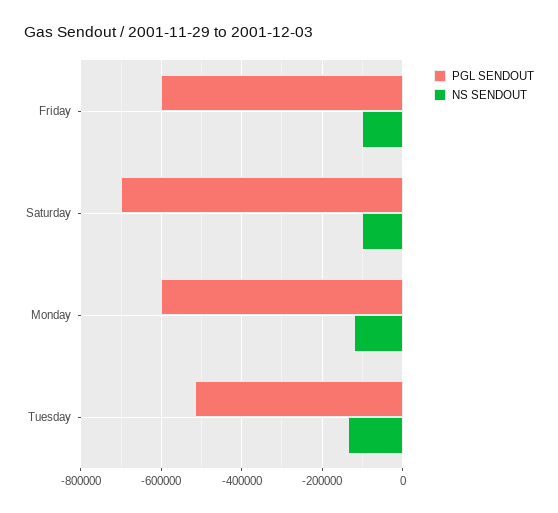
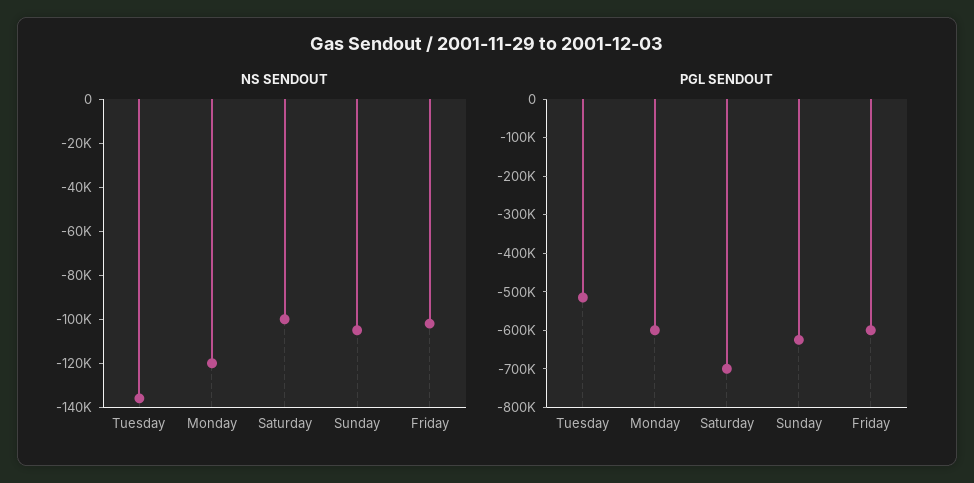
  {
    "PGL SENDOUT": {
      "Friday": -600000,
      "Saturday": -700000,
      "Monday": -600000,
-     "Tuesday": -520000
+     "Tuesday": -520000,
+     "Sunday": -625000
    },
    "NS SENDOUT": {
      "Friday": -100000,
      "Saturday": -100000,
      "Monday": -120000,
-     "Tuesday": -135000
+     "Tuesday": -135000,
+     "Sunday": -105000
    }
  }

